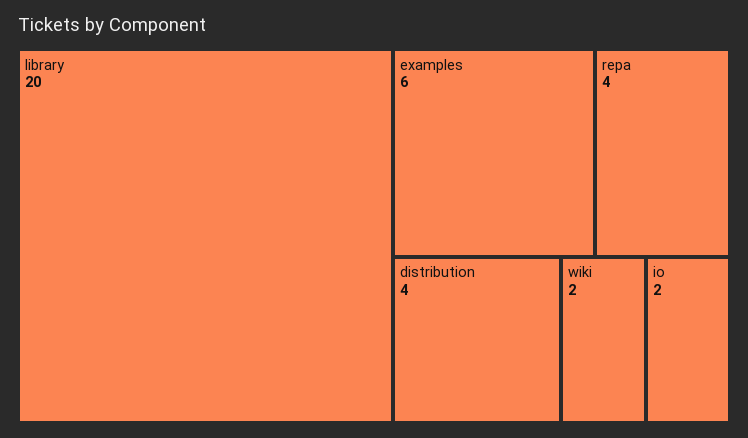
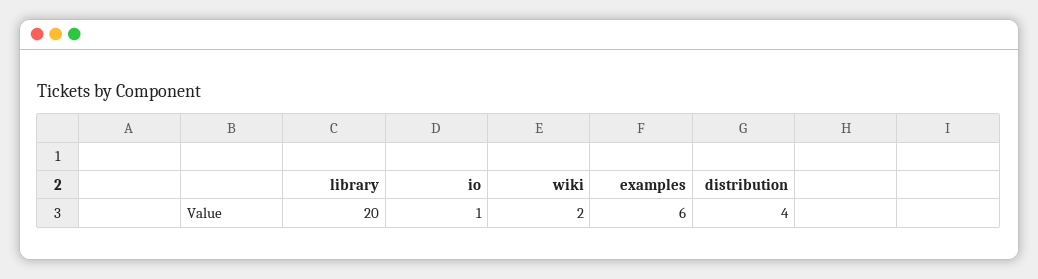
  {
    "library": 20,
    "examples": 6,
-   "repa": 4,
    "distribution": 4,
    "wiki": 2,
-   "io": 2
+   "io": 1
  }

